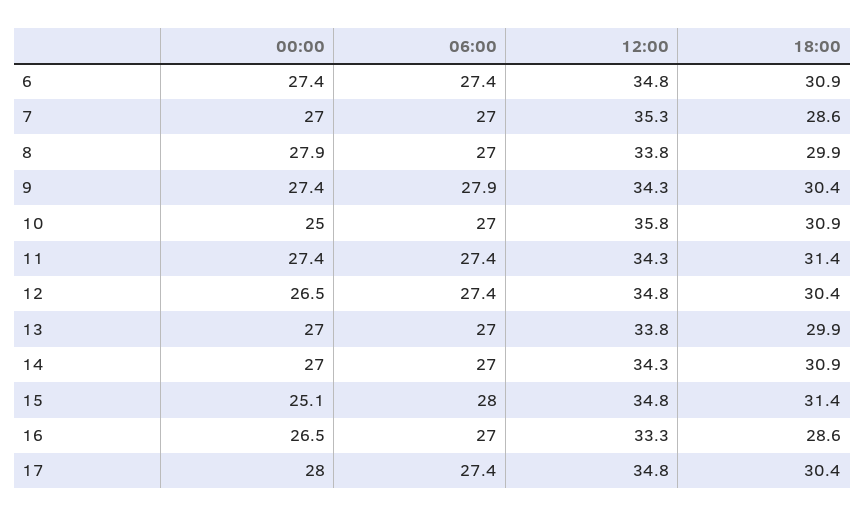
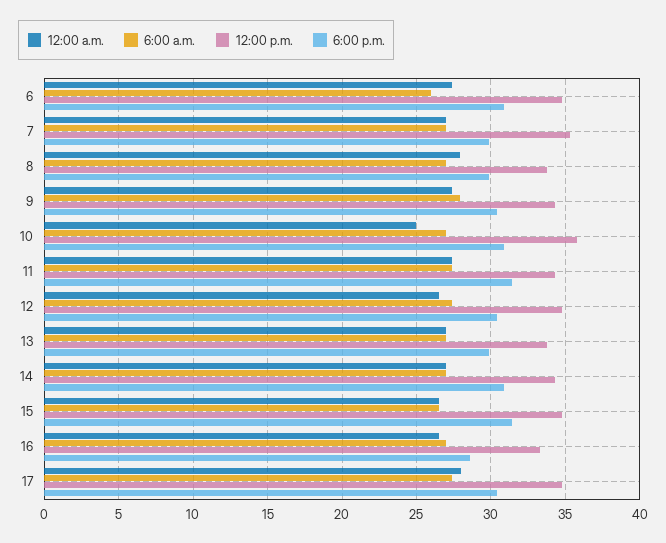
  {
    "00:00": {
      "6": 27.4,
      "7": 27,
      "8": 27.9,
      "9": 27.4,
      "10": 25,
      "11": 27.4,
      "12": 26.5,
      "13": 27,
      "14": 27,
-     "15": 25.1,
+     "15": 26.5,
      "16": 26.5,
      "17": 28
    },
    "06:00": {
-     "6": 27.4,
+     "6": 26,
      "7": 27,
      "8": 27,
      "9": 27.9,
      "10": 27,
      "11": 27.4,
      "12": 27.4,
      "13": 27,
      "14": 27,
-     "15": 28,
+     "15": 26.5,
      "16": 27,
      "17": 27.4
    },
    "12:00": {
      "6": 34.8,
      "7": 35.3,
      "8": 33.8,
      "9": 34.3,
      "10": 35.8,
      "11": 34.3,
      "12": 34.8,
      "13": 33.8,
      "14": 34.3,
      "15": 34.8,
      "16": 33.3,
      "17": 34.8
    },
    "18:00": {
      "6": 30.9,
-     "7": 28.6,
+     "7": 30,
      "8": 29.9,
      "9": 30.4,
      "10": 30.9,
      "11": 31.4,
      "12": 30.4,
      "13": 29.9,
      "14": 30.9,
      "15": 31.4,
      "16": 28.6,
      "17": 30.4
    }
  }

